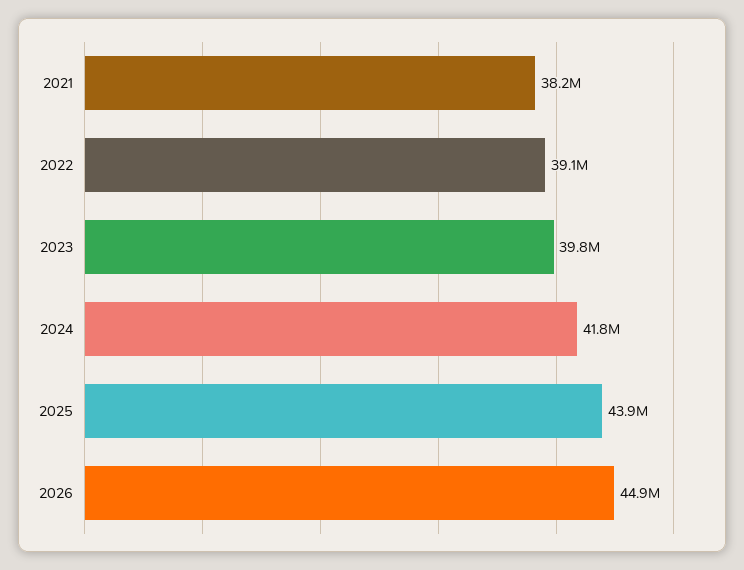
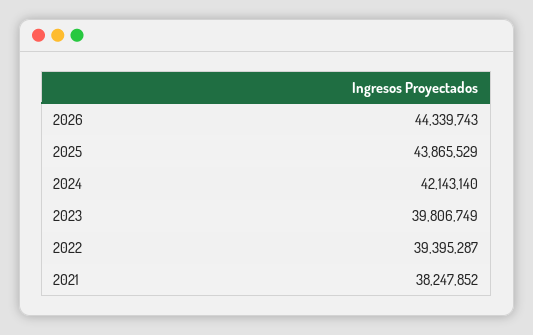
  {
    "2021": 38247852,
-   "2022": 39100000,
+   "2022": 39395287,
    "2023": 39806749,
-   "2024": 41800000,
+   "2024": 42143140,
    "2025": 43865529,
-   "2026": 44900000
+   "2026": 44339743
  }

